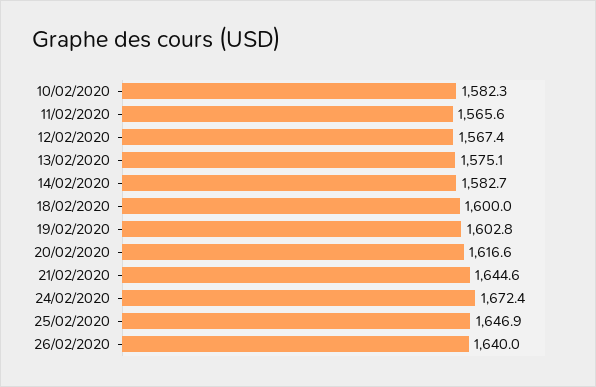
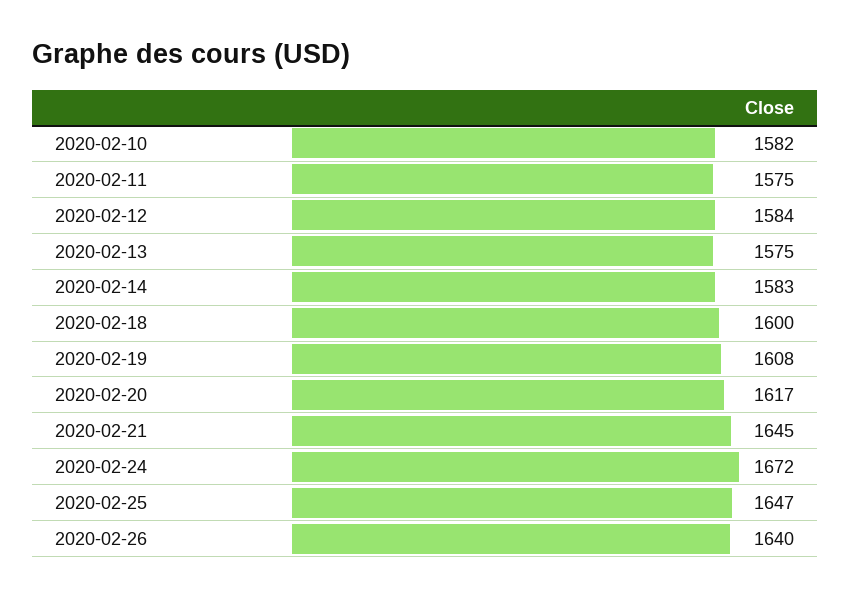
  {
    "10/02/2020": 1582.3,
-   "11/02/2020": 1565.6,
+   "11/02/2020": 1575,
-   "12/02/2020": 1567.4,
+   "12/02/2020": 1584,
    "13/02/2020": 1575.1,
    "14/02/2020": 1582.7,
    "18/02/2020": 1600,
-   "19/02/2020": 1602.8,
+   "19/02/2020": 1608,
    "20/02/2020": 1616.6,
    "21/02/2020": 1644.6,
    "24/02/2020": 1672.4,
    "25/02/2020": 1646.9,
    "26/02/2020": 1640
  }

